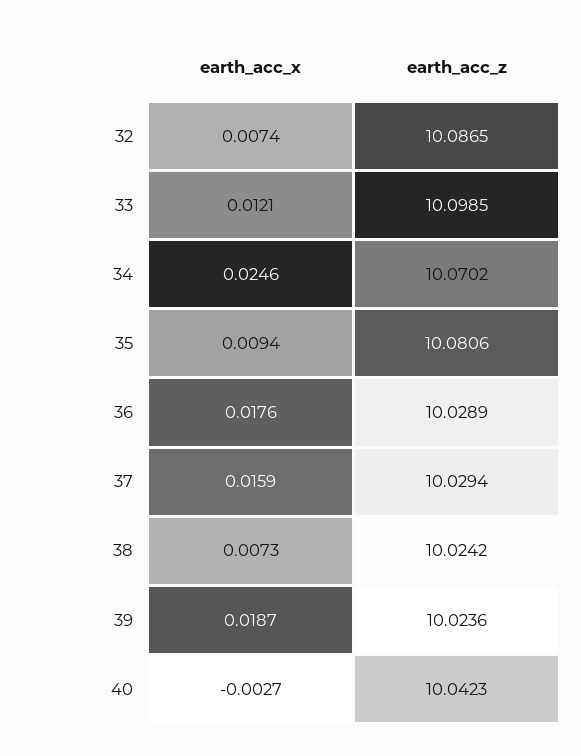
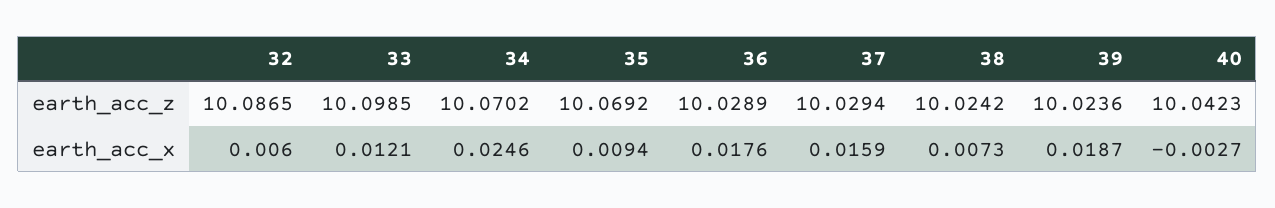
  {
    "earth_acc_x": {
-     "32": 0.0074,
+     "32": 0.006,
      "33": 0.0121,
      "34": 0.0246,
      "35": 0.0094,
      "36": 0.0176,
      "37": 0.0159,
      "38": 0.0073,
      "39": 0.0187,
      "40": -0.0027
    },
    "earth_acc_z": {
      "32": 10.0865,
      "33": 10.0985,
      "34": 10.0702,
-     "35": 10.0806,
+     "35": 10.0692,
      "36": 10.0289,
      "37": 10.0294,
      "38": 10.0242,
      "39": 10.0236,
      "40": 10.0423
    }
  }

